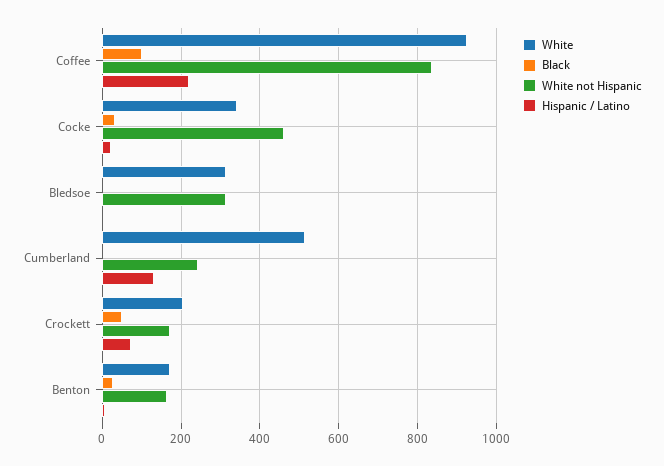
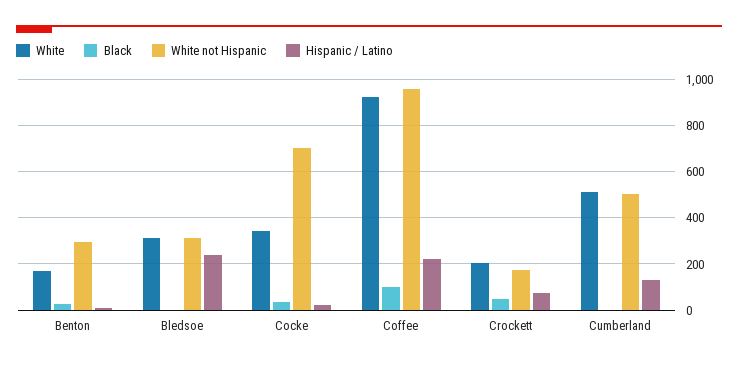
  {
    "White": {
      "Coffee": 920,
      "Cocke": 340,
      "Bledsoe": 320,
      "Cumberland": 520,
      "Crockett": 200,
      "Benton": 180
    },
    "Black": {
      "Coffee": 100,
      "Cocke": 40,
      "Bledsoe": 0,
      "Cumberland": 0,
      "Crockett": 40,
      "Benton": 20
    },
    "White not Hispanic": {
-     "Coffee": 840,
+     "Coffee": 950,
-     "Cocke": 460,
+     "Cocke": 700,
      "Bledsoe": 320,
-     "Cumberland": 240,
+     "Cumberland": 500,
      "Crockett": 180,
-     "Benton": 160
+     "Benton": 300
    },
    "Hispanic / Latino": {
      "Coffee": 220,
      "Cocke": 20,
-     "Bledsoe": 0,
+     "Bledsoe": 250,
      "Cumberland": 140,
      "Crockett": 80,
      "Benton": 0
    }
  }

